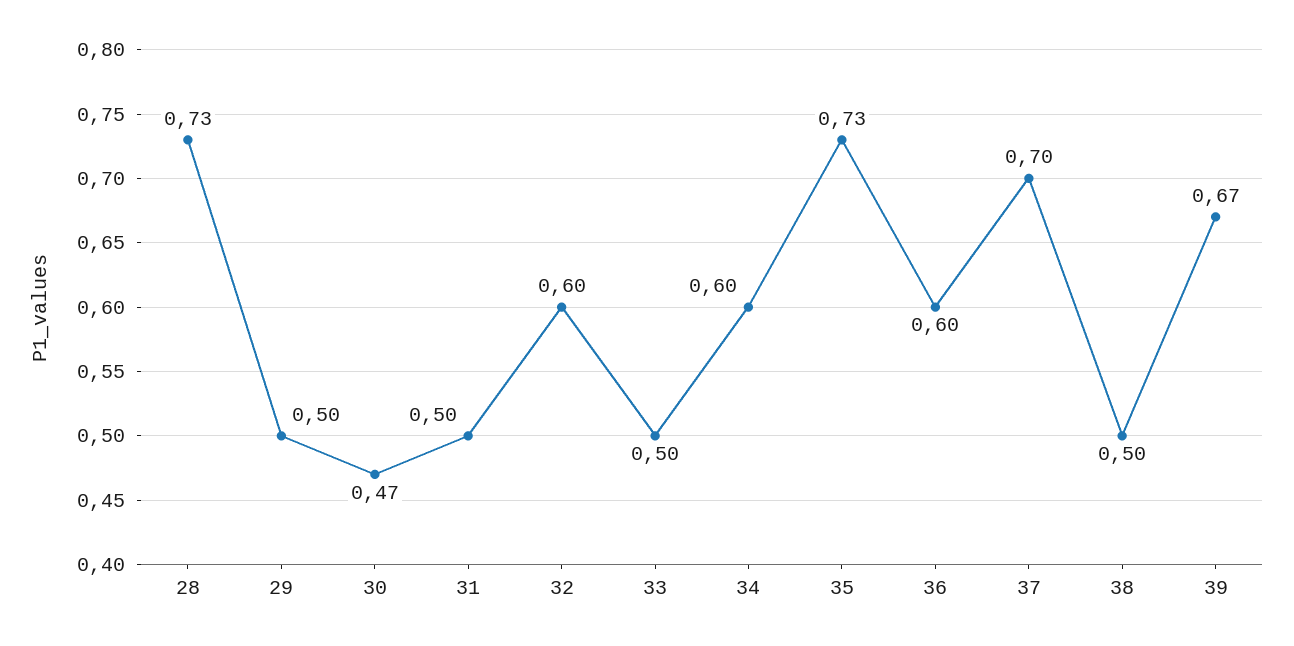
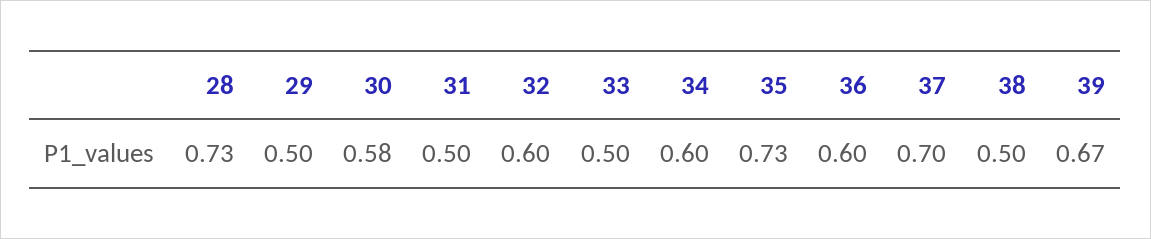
  {
    "28": 0.73,
    "29": 0.5,
-   "30": 0.47,
+   "30": 0.58,
    "31": 0.5,
    "32": 0.6,
    "33": 0.5,
    "34": 0.6,
    "35": 0.73,
    "36": 0.6,
    "37": 0.7,
    "38": 0.5,
    "39": 0.67
  }

